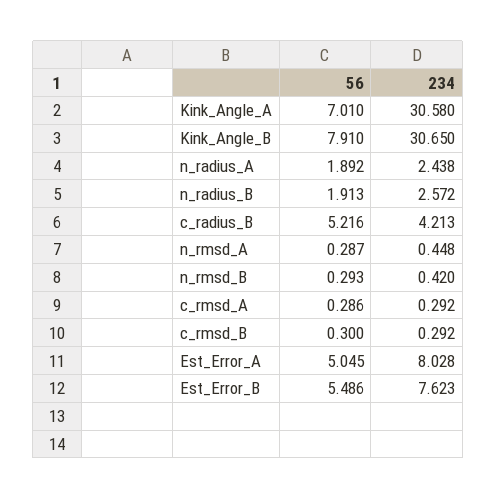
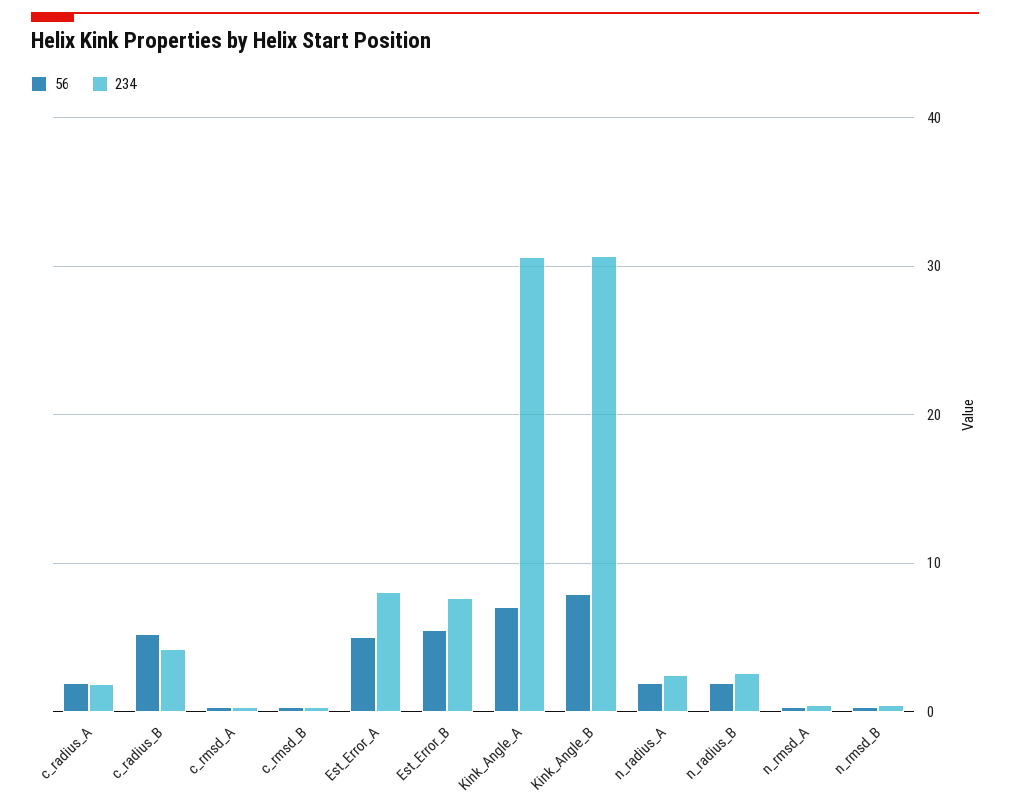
  {
    "56": {
      "Kink_Angle_A": 7.01,
      "Kink_Angle_B": 7.91,
      "n_radius_A": 1.892,
      "n_radius_B": 1.913,
      "c_radius_B": 5.216,
      "n_rmsd_A": 0.287,
      "n_rmsd_B": 0.293,
      "c_rmsd_A": 0.286,
      "c_rmsd_B": 0.3,
      "Est_Error_A": 5.045,
-     "Est_Error_B": 5.486
+     "Est_Error_B": 5.486,
+     "c_radius_A": 2
    },
    "234": {
      "Kink_Angle_A": 30.58,
      "Kink_Angle_B": 30.65,
      "n_radius_A": 2.438,
      "n_radius_B": 2.572,
      "c_radius_B": 4.213,
      "n_rmsd_A": 0.448,
      "n_rmsd_B": 0.42,
      "c_rmsd_A": 0.292,
      "c_rmsd_B": 0.292,
      "Est_Error_A": 8.028,
-     "Est_Error_B": 7.623
+     "Est_Error_B": 7.623,
+     "c_radius_A": 2
    }
  }

